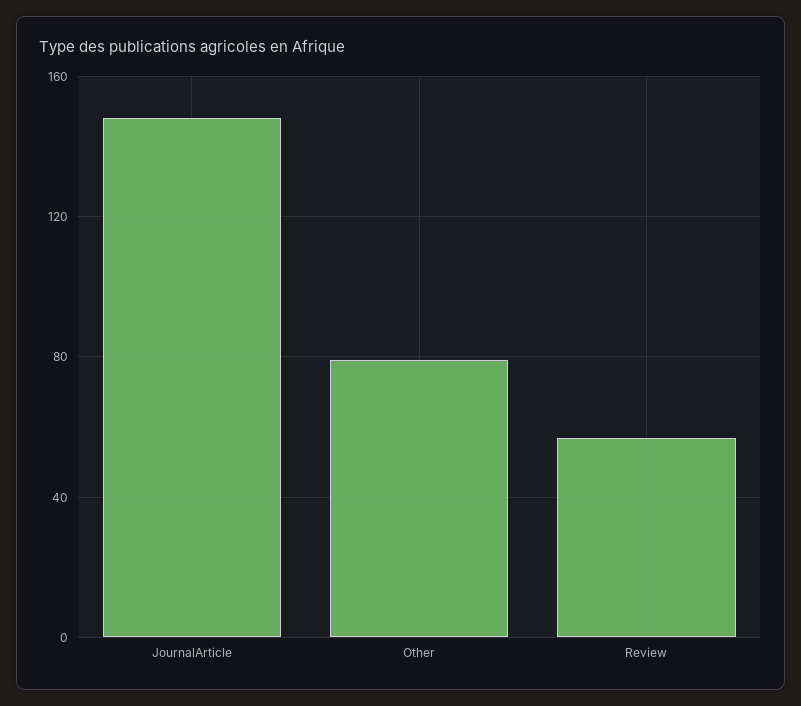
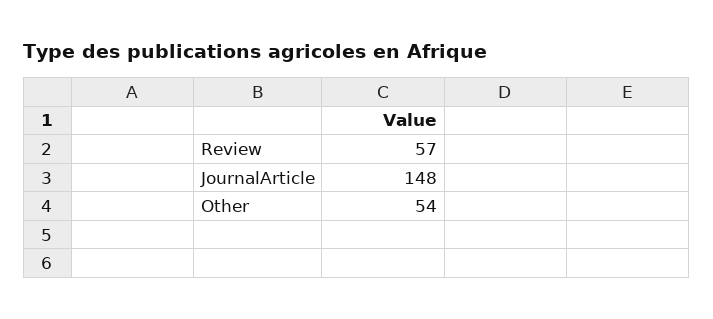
  {
    "JournalArticle": 148,
-   "Other": 80,
+   "Other": 54,
    "Review": 57
  }

